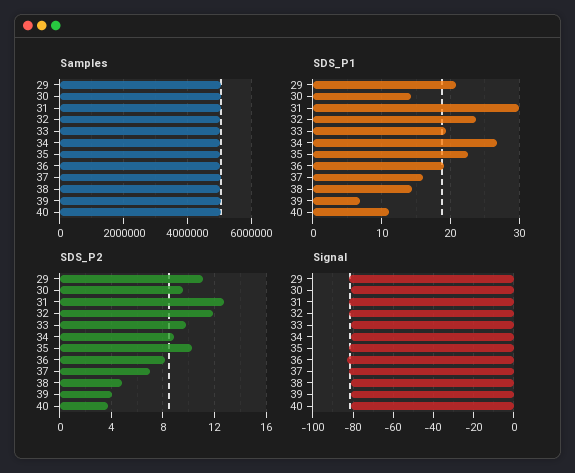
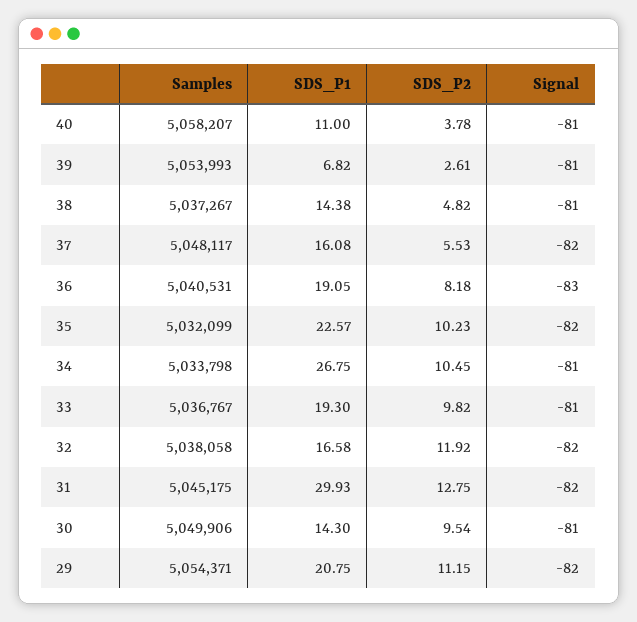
  {
    "Samples": {
      "29": 5054371,
      "30": 5049906,
      "31": 5045175,
      "32": 5038058,
      "33": 5036767,
      "34": 5033798,
      "35": 5032099,
      "36": 5040531,
      "37": 5048117,
      "38": 5037267,
      "39": 5053993,
      "40": 5058207
    },
    "SDS_P1": {
      "29": 20.75,
      "30": 14.3,
      "31": 29.93,
-     "32": 24,
+     "32": 16.58,
      "33": 19.3,
      "34": 26.75,
      "35": 22.57,
      "36": 19.05,
      "37": 16.08,
      "38": 14.38,
      "39": 6.82,
      "40": 11
    },
    "SDS_P2": {
      "29": 11.15,
      "30": 9.54,
      "31": 12.75,
      "32": 11.92,
      "33": 9.82,
-     "34": 9,
+     "34": 10.45,
      "35": 10.23,
      "36": 8.18,
-     "37": 7,
+     "37": 5.53,
      "38": 4.82,
-     "39": 4,
+     "39": 2.61,
      "40": 3.78
    },
    "Signal": {
      "29": -82,
      "30": -81,
      "31": -82,
      "32": -82,
      "33": -81,
      "34": -81,
      "35": -82,
      "36": -83,
      "37": -82,
      "38": -81,
      "39": -81,
      "40": -81
    }
  }

